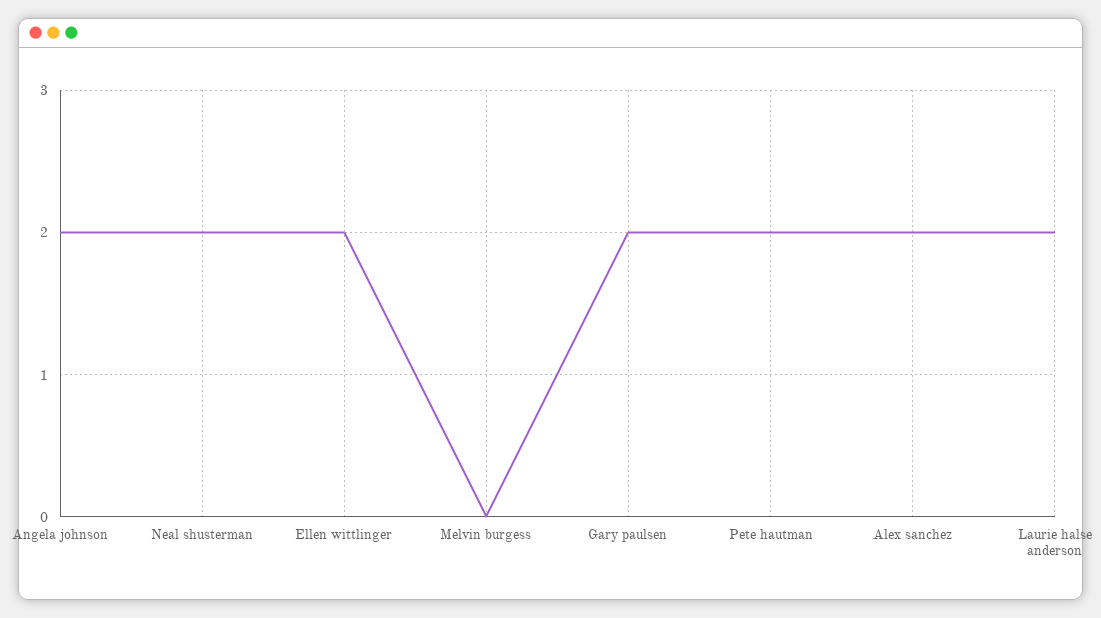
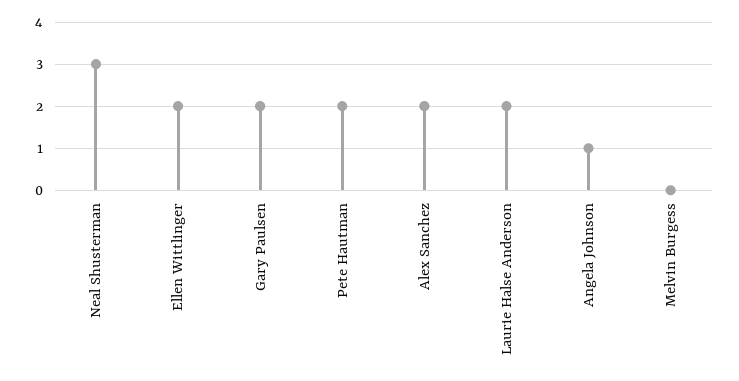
  {
-   "Angela johnson": 2,
+   "Angela johnson": 1,
-   "Neal shusterman": 2,
+   "Neal shusterman": 3,
    "Ellen wittlinger": 2,
    "Melvin burgess": 0,
    "Gary paulsen": 2,
    "Pete hautman": 2,
    "Alex sanchez": 2,
    "Laurie halse anderson": 2
  }

